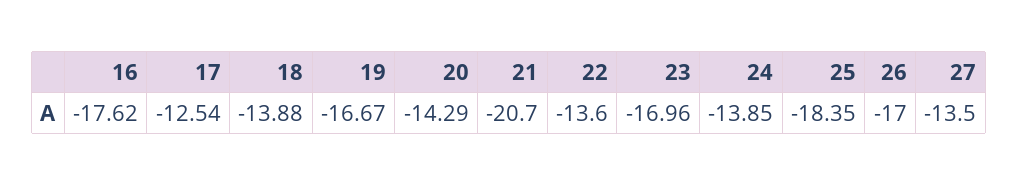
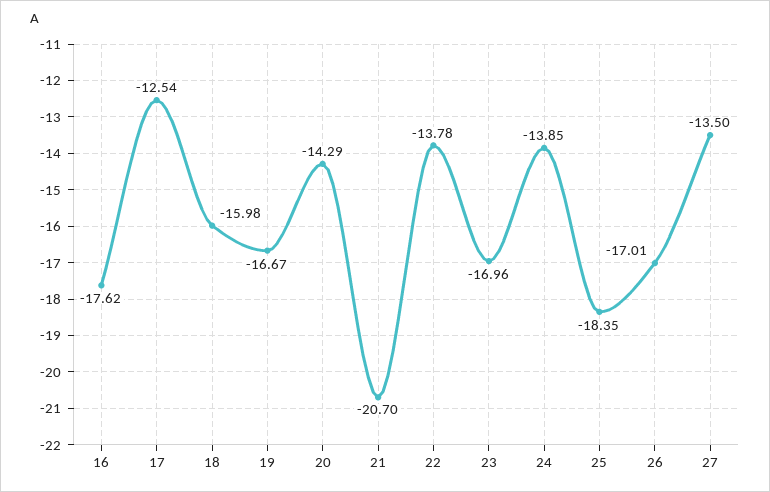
  {
    "16": -17.62,
    "17": -12.54,
-   "18": -13.88,
+   "18": -15.98,
    "19": -16.67,
    "20": -14.29,
    "21": -20.7,
-   "22": -13.6,
+   "22": -13.78,
    "23": -16.96,
    "24": -13.85,
    "25": -18.35,
-   "26": -17,
+   "26": -17.01,
    "27": -13.5
  }

